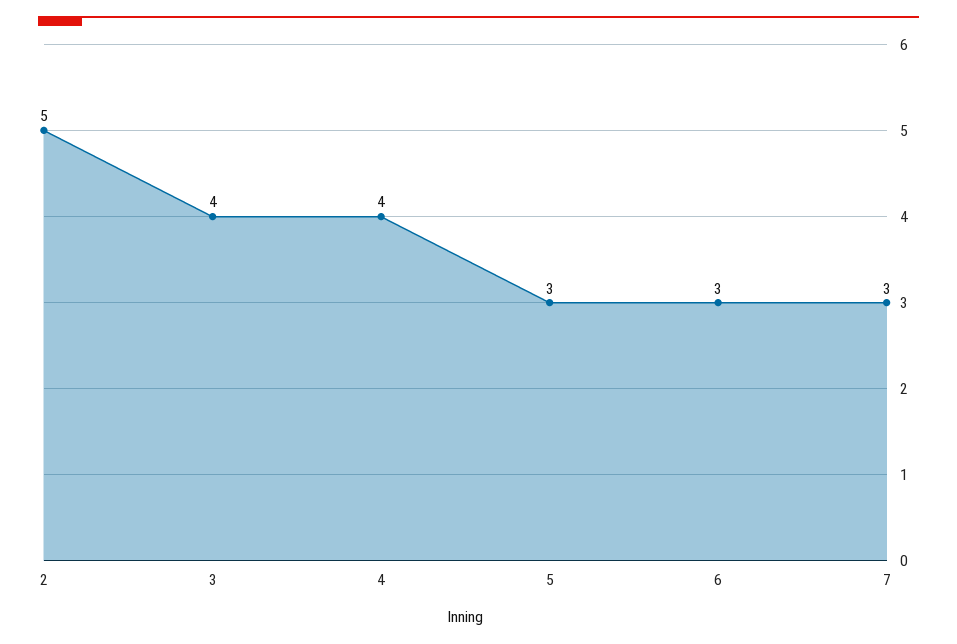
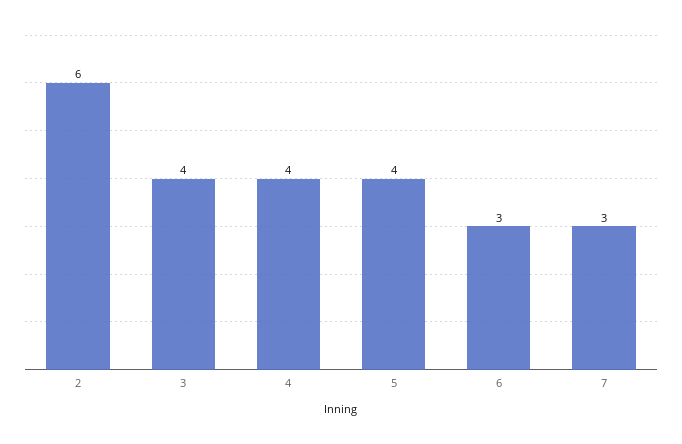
  {
-   "2": 5,
+   "2": 6,
    "3": 4,
    "4": 4,
-   "5": 3,
+   "5": 4,
    "6": 3,
    "7": 3
  }

